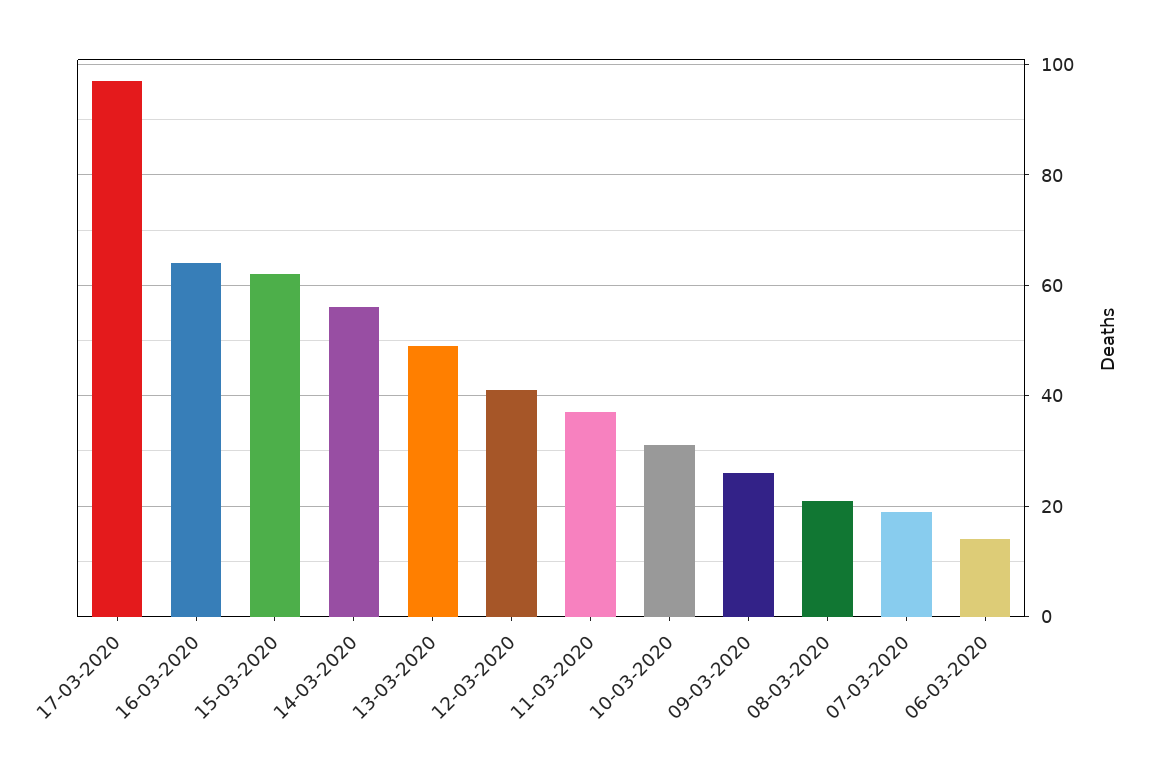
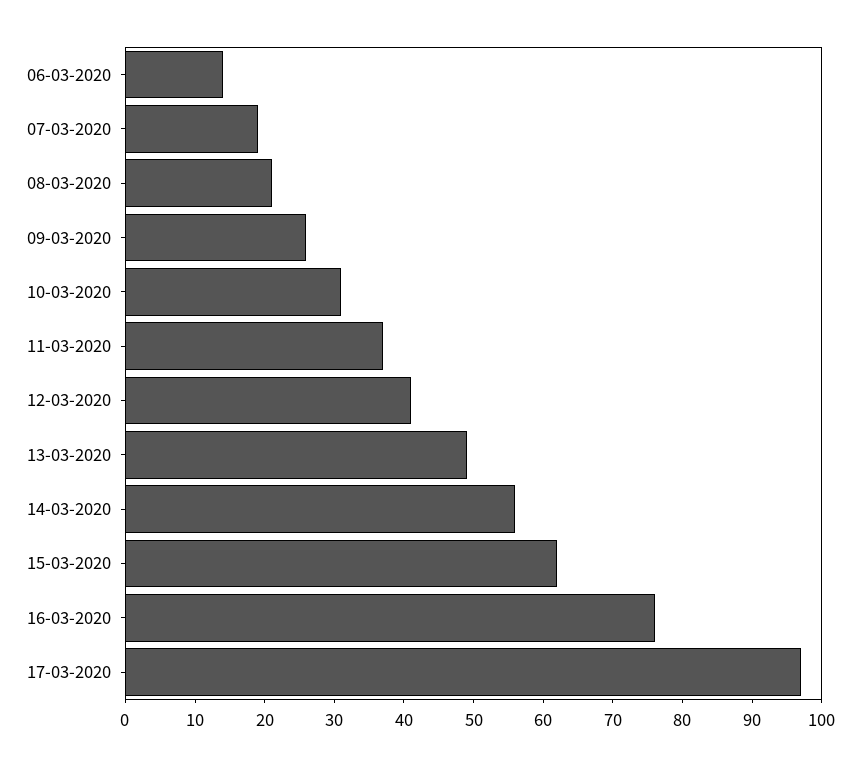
  {
    "17-03-2020": 95,
-   "16-03-2020": 65,
+   "16-03-2020": 75,
    "15-03-2020": 60,
    "14-03-2020": 55,
    "13-03-2020": 50,
    "12-03-2020": 40,
    "11-03-2020": 35,
    "10-03-2020": 30,
    "09-03-2020": 25,
    "08-03-2020": 20,
    "07-03-2020": 20,
    "06-03-2020": 15
  }

